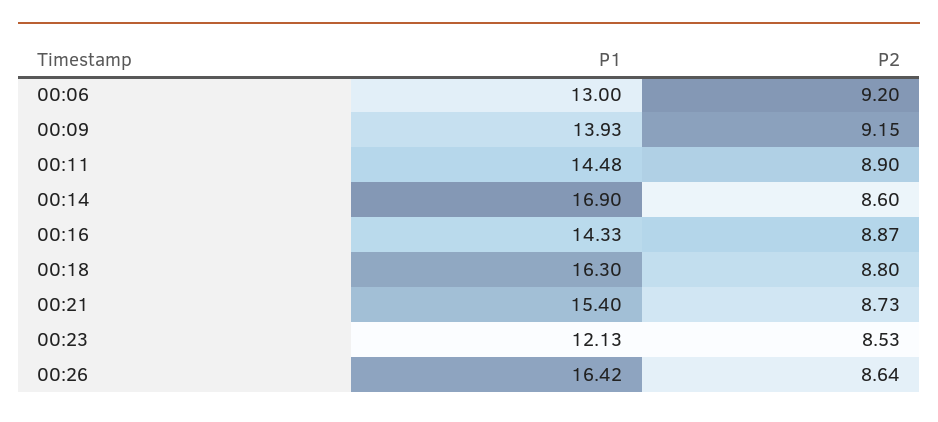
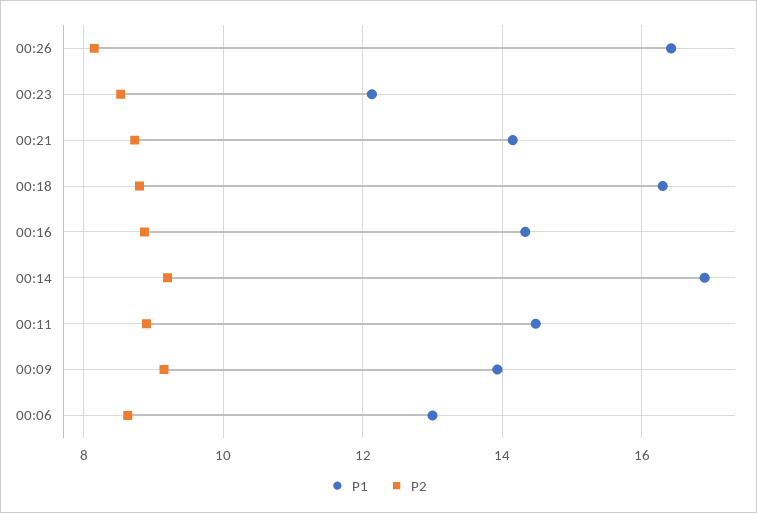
  {
    "P1": {
      "00:06": 13,
      "00:09": 13.93,
      "00:11": 14.48,
      "00:14": 16.9,
      "00:16": 14.33,
      "00:18": 16.3,
-     "00:21": 15.4,
+     "00:21": 14.2,
      "00:23": 12.13,
      "00:26": 16.42
    },
    "P2": {
-     "00:06": 9.2,
+     "00:06": 8.6,
      "00:09": 9.15,
      "00:11": 8.9,
-     "00:14": 8.6,
+     "00:14": 9.2,
      "00:16": 8.87,
      "00:18": 8.8,
      "00:21": 8.73,
      "00:23": 8.53,
-     "00:26": 8.64
+     "00:26": 8.2
    }
  }

